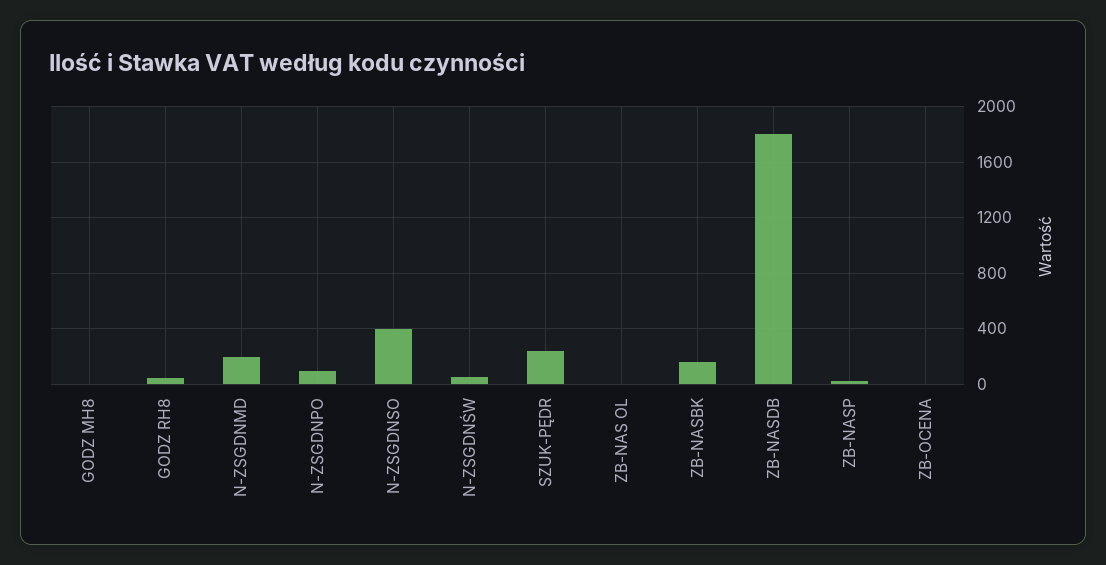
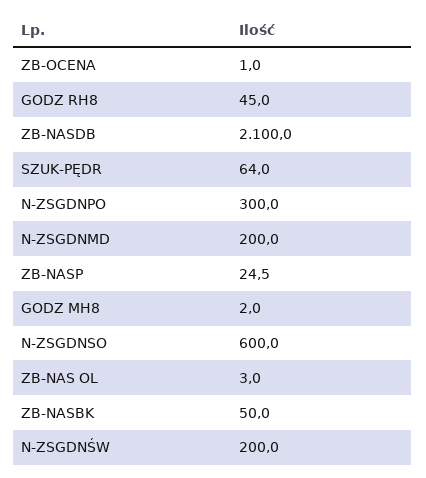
  {
    "GODZ MH8": 2,
    "GODZ RH8": 45,
    "N-ZSGDNMD": 200,
-   "N-ZSGDNPO": 100,
+   "N-ZSGDNPO": 300,
-   "N-ZSGDNSO": 400,
+   "N-ZSGDNSO": 600,
-   "N-ZSGDNŚW": 50,
+   "N-ZSGDNŚW": 200,
-   "SZUK-PĘDR": 250,
+   "SZUK-PĘDR": 64,
    "ZB-NAS OL": 3,
-   "ZB-NASBK": 150,
+   "ZB-NASBK": 50,
-   "ZB-NASDB": 1800,
+   "ZB-NASDB": 2100,
    "ZB-NASP": 24.5,
    "ZB-OCENA": 1
  }

